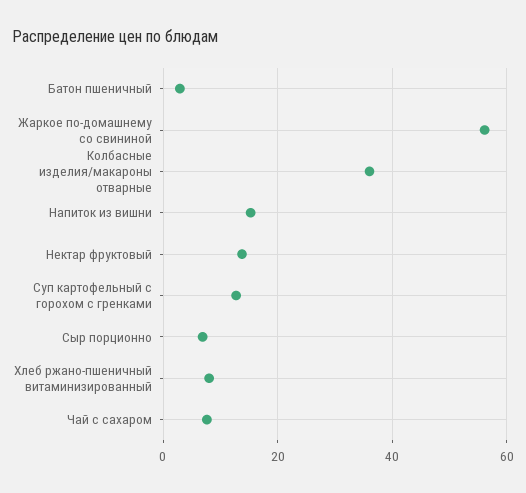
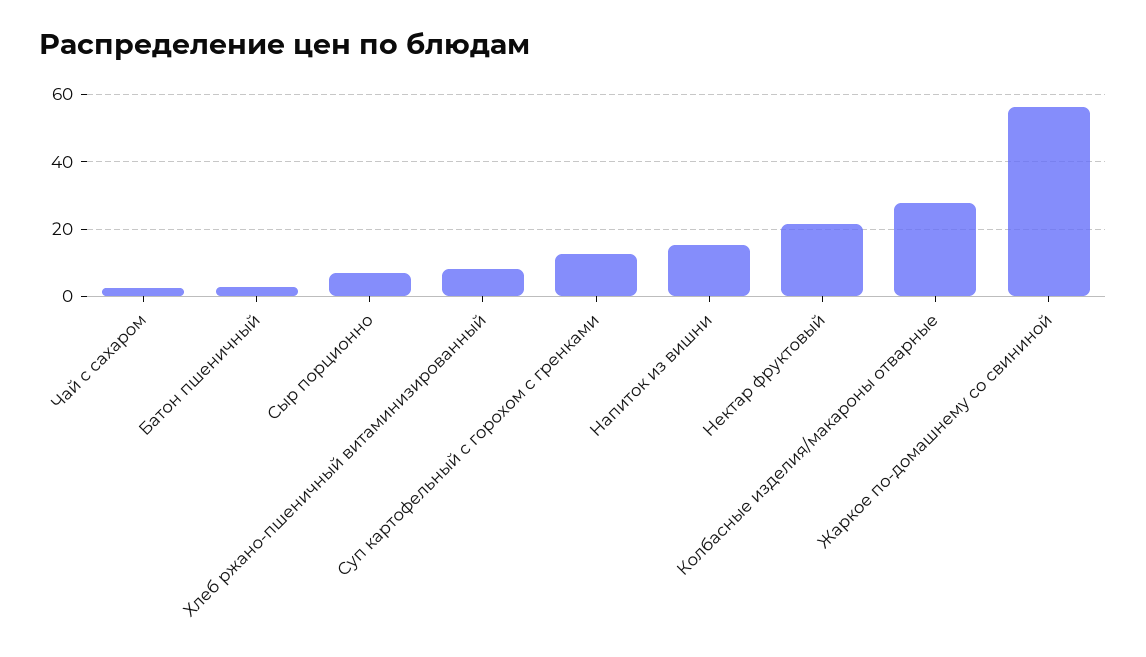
  {
    "Батон пшеничный": 2,
    "Жаркое по-домашнему со свининой": 56,
-   "Колбасные изделия/макароны отварные": 36,
+   "Колбасные изделия/макароны отварные": 28,
    "Напиток из вишни": 16,
-   "Нектар фруктовый": 14,
+   "Нектар фруктовый": 22,
    "Суп картофельный с горохом с гренками": 12,
    "Сыр порционно": 6,
    "Хлеб ржано-пшеничный витаминизированный": 8,
-   "Чай с сахаром": 8
+   "Чай с сахаром": 2
  }

